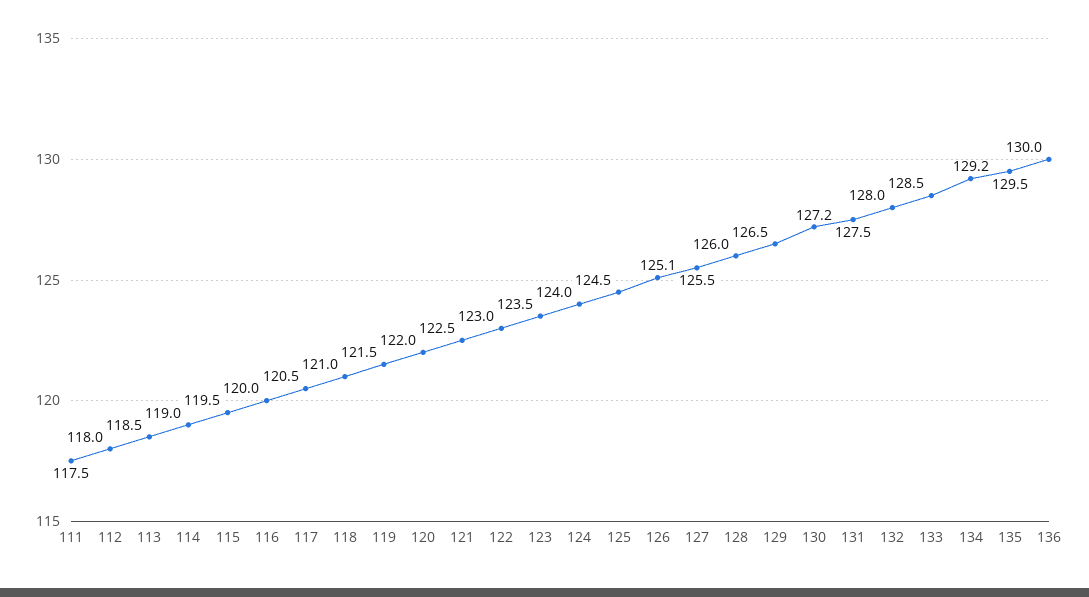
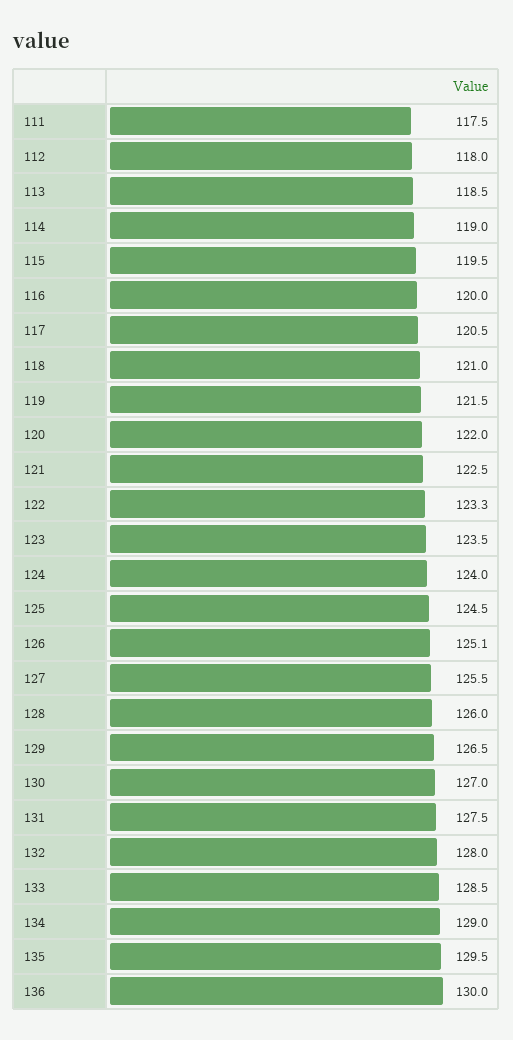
  {
    "111": 117.5,
    "112": 118,
    "113": 118.5,
    "114": 119,
    "115": 119.5,
    "116": 120,
    "117": 120.5,
    "118": 121,
    "119": 121.5,
    "120": 122,
    "121": 122.5,
-   "122": 123,
+   "122": 123.3,
    "123": 123.5,
    "124": 124,
    "125": 124.5,
    "126": 125.1,
    "127": 125.5,
    "128": 126,
    "129": 126.5,
-   "130": 127.2,
+   "130": 127,
    "131": 127.5,
    "132": 128,
    "133": 128.5,
-   "134": 129.2,
+   "134": 129,
    "135": 129.5,
    "136": 130
  }

